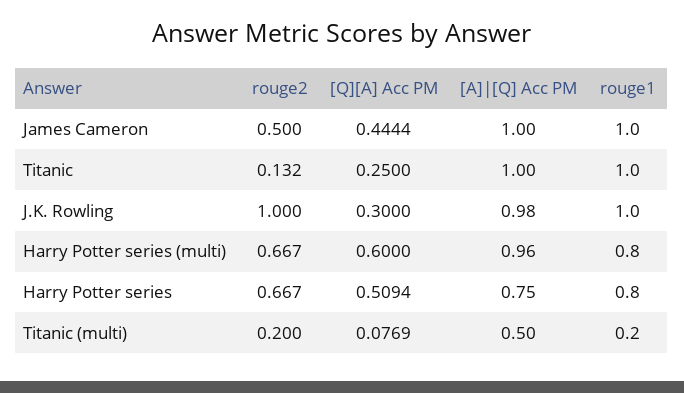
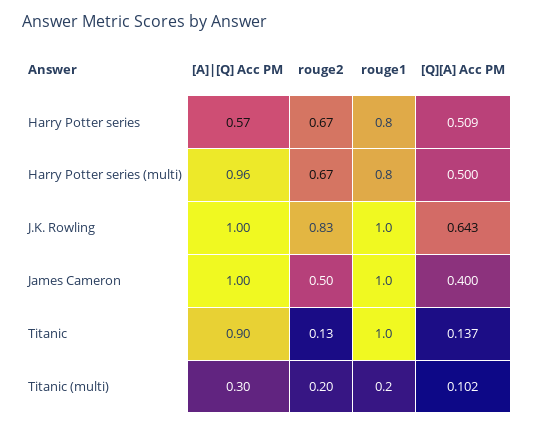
  {
    "rouge2": {
      "James Cameron": 0.5,
      "Titanic": 0.132,
-     "J.K. Rowling": 1,
+     "J.K. Rowling": 0.83,
      "Harry Potter series (multi)": 0.667,
      "Harry Potter series": 0.667,
      "Titanic (multi)": 0.2
    },
    "[Q][A] Acc PM": {
-     "James Cameron": 0.4444,
+     "James Cameron": 0.4,
-     "Titanic": 0.25,
+     "Titanic": 0.137,
-     "J.K. Rowling": 0.3,
+     "J.K. Rowling": 0.643,
-     "Harry Potter series (multi)": 0.6,
+     "Harry Potter series (multi)": 0.5,
      "Harry Potter series": 0.5094,
-     "Titanic (multi)": 0.0769
+     "Titanic (multi)": 0.102
    },
    "[A]|[Q] Acc PM": {
      "James Cameron": 1,
-     "Titanic": 1,
+     "Titanic": 0.9,
-     "J.K. Rowling": 0.98,
+     "J.K. Rowling": 1,
      "Harry Potter series (multi)": 0.96,
-     "Harry Potter series": 0.75,
+     "Harry Potter series": 0.57,
-     "Titanic (multi)": 0.5
+     "Titanic (multi)": 0.3
    },
    "rouge1": {
      "James Cameron": 1,
      "Titanic": 1,
      "J.K. Rowling": 1,
      "Harry Potter series (multi)": 0.8,
      "Harry Potter series": 0.8,
      "Titanic (multi)": 0.2
    }
  }

